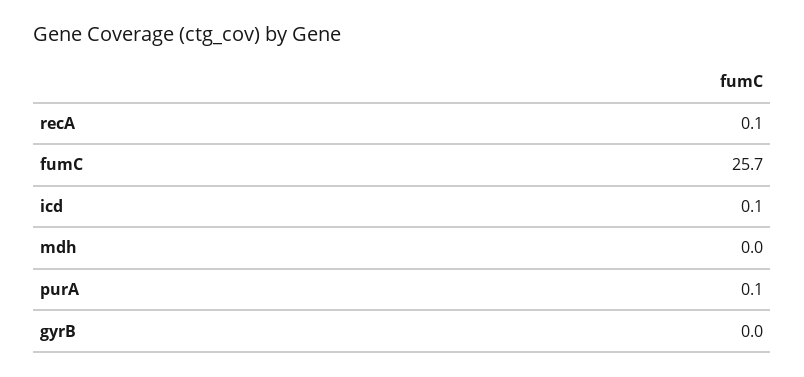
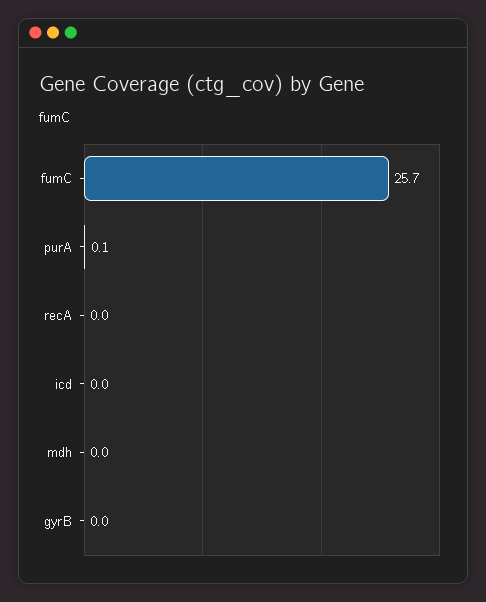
  {
-   "recA": 0.1,
+   "recA": 0,
    "fumC": 25.7,
-   "icd": 0.1,
+   "icd": 0,
    "mdh": 0,
    "purA": 0.1,
    "gyrB": 0
  }

